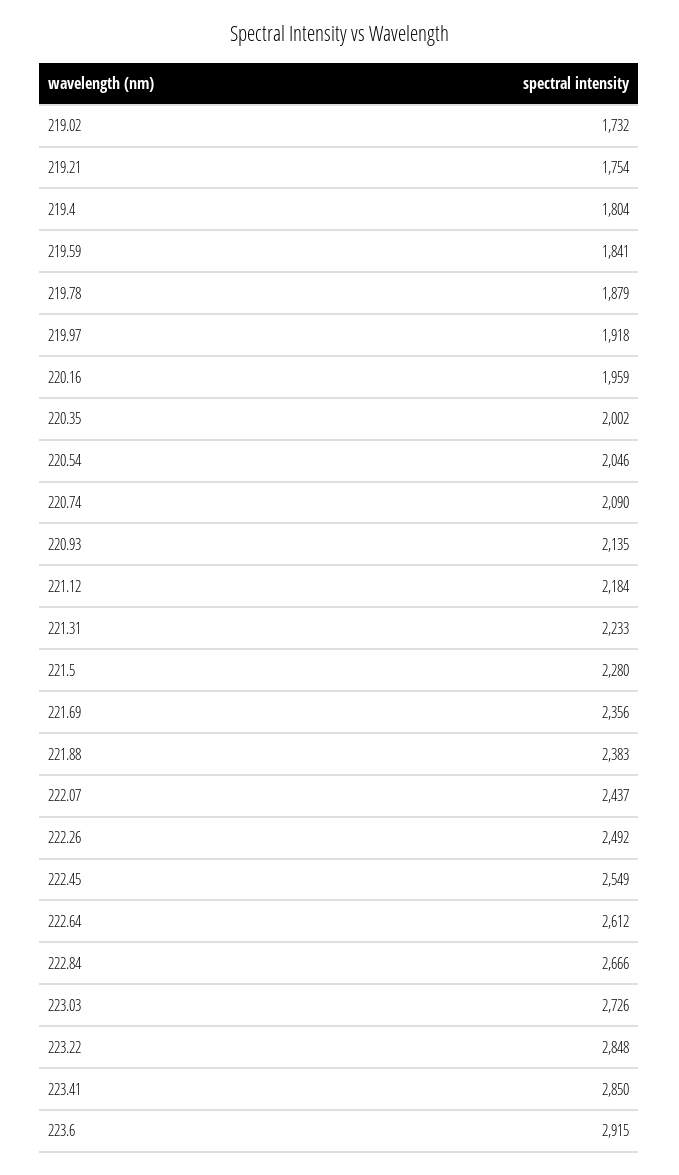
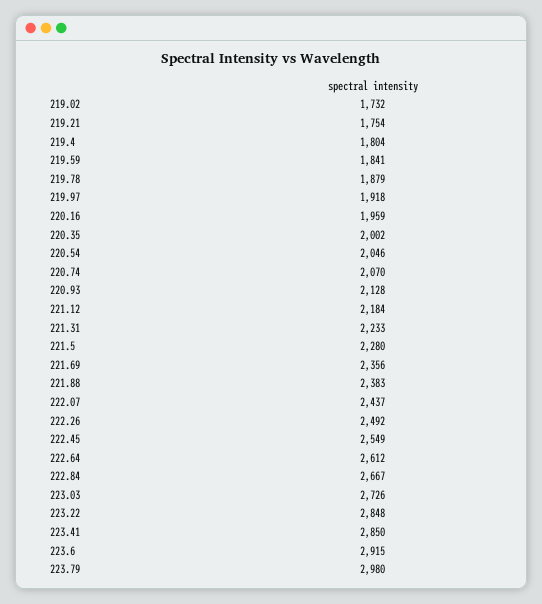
  {
    "219.02": 1732,
    "219.21": 1754,
    "219.4": 1804,
    "219.59": 1841,
    "219.78": 1879,
    "219.97": 1918,
    "220.16": 1959,
    "220.35": 2002,
    "220.54": 2046,
-   "220.74": 2090,
+   "220.74": 2070,
-   "220.93": 2135,
+   "220.93": 2128,
    "221.12": 2184,
    "221.31": 2233,
    "221.5": 2280,
    "221.69": 2356,
    "221.88": 2383,
    "222.07": 2437,
    "222.26": 2492,
    "222.45": 2549,
    "222.64": 2612,
-   "222.84": 2666,
+   "222.84": 2667,
    "223.03": 2726,
    "223.22": 2848,
    "223.41": 2850,
-   "223.6": 2915
+   "223.6": 2915,
+   "223.79": 2980
  }

